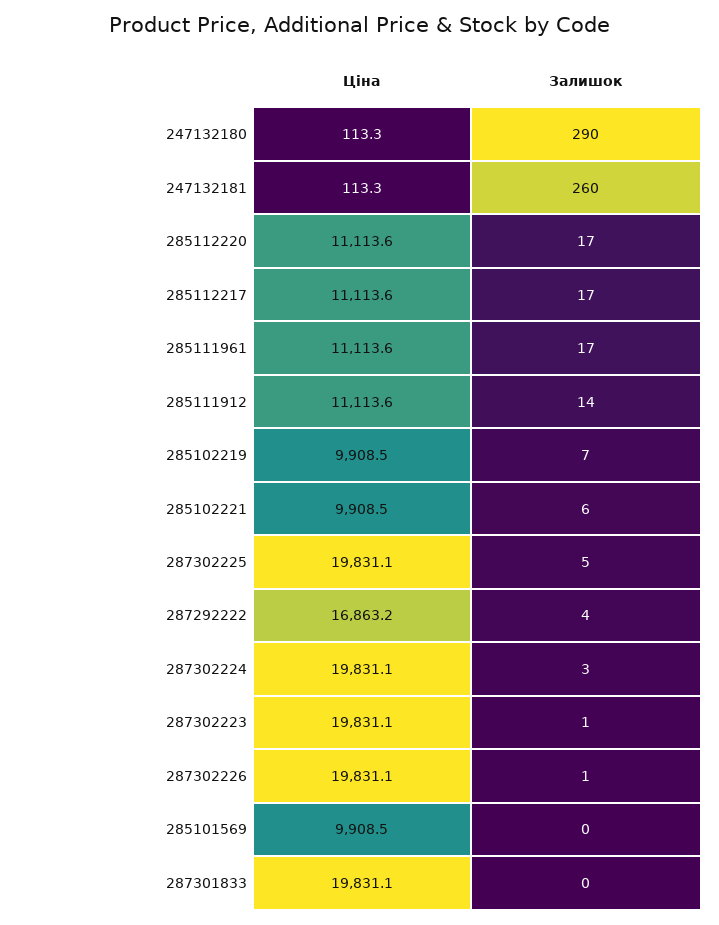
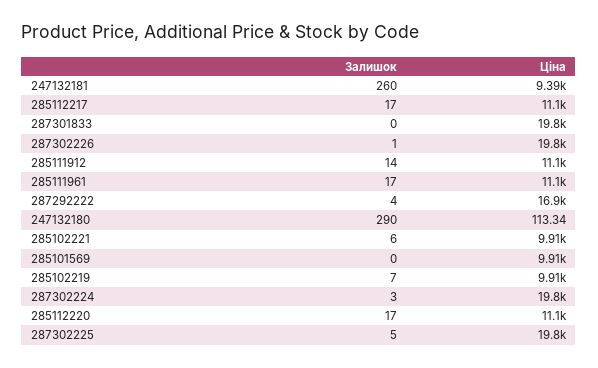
  {
    "Ціна": {
      "247132180": 113.34,
-     "247132181": 113.3,
+     "247132181": 9390,
      "285112220": 11113.6,
      "285112217": 11113.6,
      "285111961": 11113.6,
      "285111912": 11113.6,
      "285102219": 9908.5,
      "285102221": 9908.5,
      "287302225": 19831.1,
      "287292222": 16863.2,
      "287302224": 19831.1,
-     "287302223": 19831.1,
      "287302226": 19831.1,
      "285101569": 9908.5,
      "287301833": 19831.1
    },
    "Залишок": {
      "247132180": 290,
      "247132181": 260,
      "285112220": 17,
      "285112217": 17,
      "285111961": 17,
      "285111912": 14,
      "285102219": 7,
      "285102221": 6,
      "287302225": 5,
      "287292222": 4,
      "287302224": 3,
-     "287302223": 1,
      "287302226": 1,
      "285101569": 0,
      "287301833": 0
    }
  }

